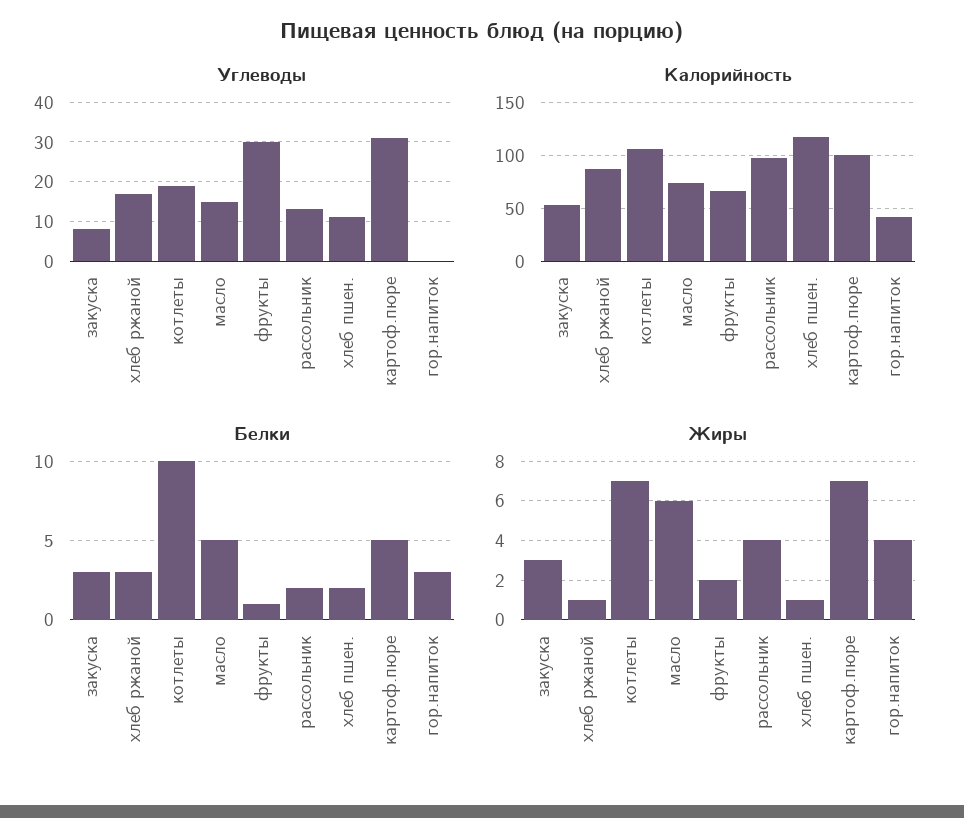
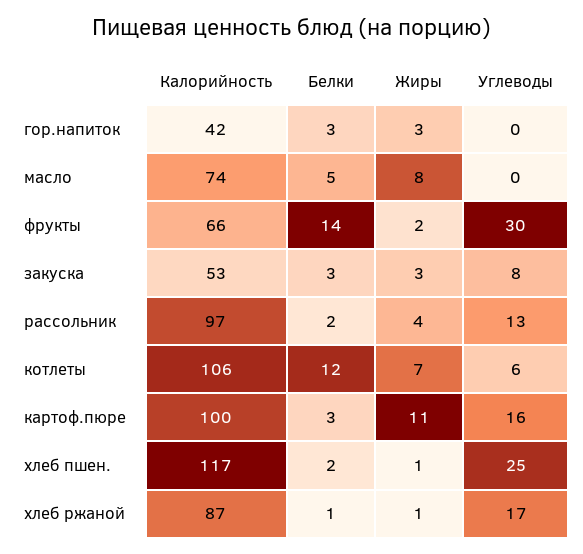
  {
    "Углеводы": {
      "закуска": 8,
      "хлеб ржаной": 17,
-     "котлеты": 20,
+     "котлеты": 6,
-     "масло": 15,
+     "масло": 0,
      "фрукты": 30,
      "рассольник": 13,
-     "хлеб пшен.": 10,
+     "хлеб пшен.": 25,
-     "картоф.пюре": 30,
+     "картоф.пюре": 16,
      "гор.напиток": 0
    },
    "Калорийность": {
      "закуска": 53,
      "хлеб ржаной": 87,
      "котлеты": 106,
      "масло": 74,
      "фрукты": 66,
      "рассольник": 97,
      "хлеб пшен.": 117,
      "картоф.пюре": 100,
      "гор.напиток": 42
    },
    "Белки": {
      "закуска": 3,
-     "хлеб ржаной": 3,
+     "хлеб ржаной": 1,
-     "котлеты": 10,
+     "котлеты": 12,
      "масло": 5,
-     "фрукты": 1,
+     "фрукты": 14,
      "рассольник": 2,
      "хлеб пшен.": 2,
-     "картоф.пюре": 5,
+     "картоф.пюре": 3,
      "гор.напиток": 3
    },
    "Жиры": {
      "закуска": 3,
      "хлеб ржаной": 1,
      "котлеты": 7,
-     "масло": 6,
+     "масло": 8,
      "фрукты": 2,
      "рассольник": 4,
      "хлеб пшен.": 1,
-     "картоф.пюре": 7,
+     "картоф.пюре": 11,
-     "гор.напиток": 4
+     "гор.напиток": 3
    }
  }

